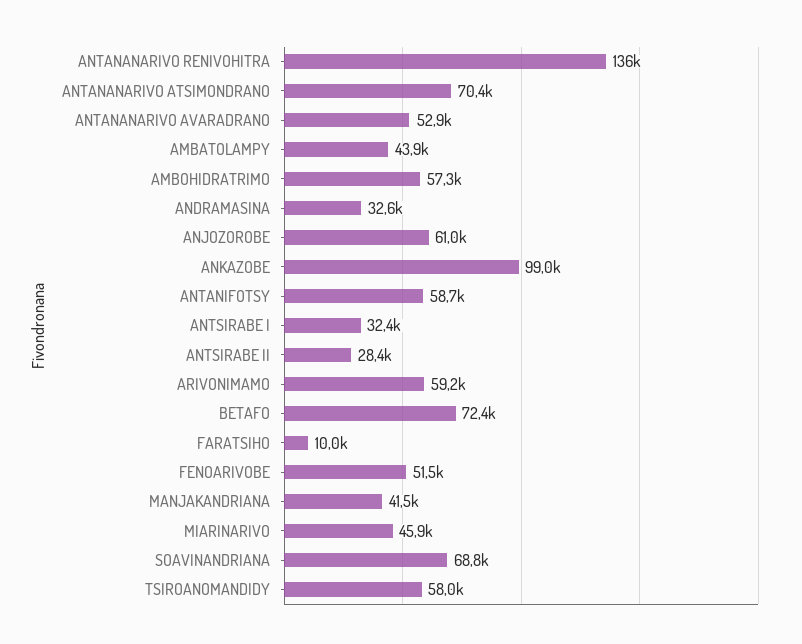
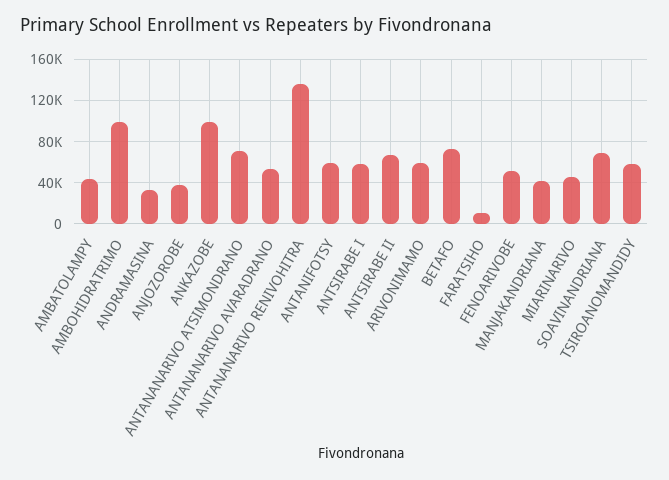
  {
    "ANTANANARIVO RENIVOHITRA": 136000,
    "ANTANANARIVO ATSIMONDRANO": 70400,
    "ANTANANARIVO AVARADRANO": 52900,
    "AMBATOLAMPY": 43900,
-   "AMBOHIDRATRIMO": 57300,
+   "AMBOHIDRATRIMO": 100000,
    "ANDRAMASINA": 32600,
-   "ANJOZOROBE": 61000,
+   "ANJOZOROBE": 40000,
    "ANKAZOBE": 99000,
    "ANTANIFOTSY": 58700,
-   "ANTSIRABE I": 32400,
+   "ANTSIRABE I": 60000,
-   "ANTSIRABE II": 28400,
+   "ANTSIRABE II": 70000,
    "ARIVONIMAMO": 59200,
    "BETAFO": 72400,
    "FARATSIHO": 10000,
    "FENOARIVOBE": 51500,
    "MANJAKANDRIANA": 41500,
    "MIARINARIVO": 45900,
    "SOAVINANDRIANA": 68800,
    "TSIROANOMANDIDY": 58000
  }

